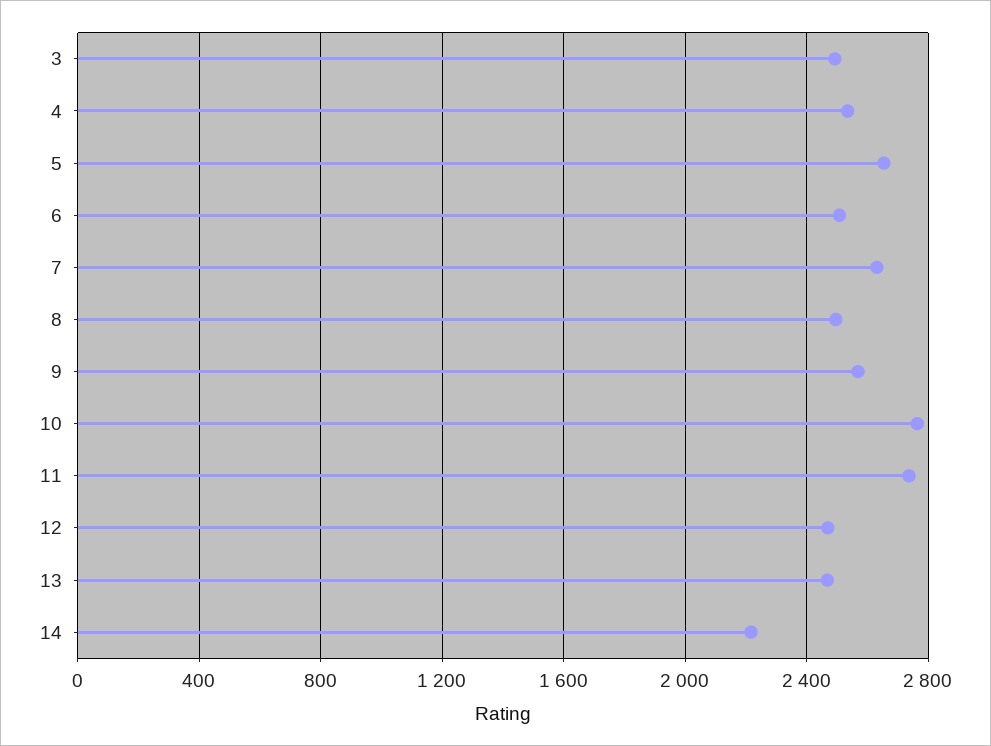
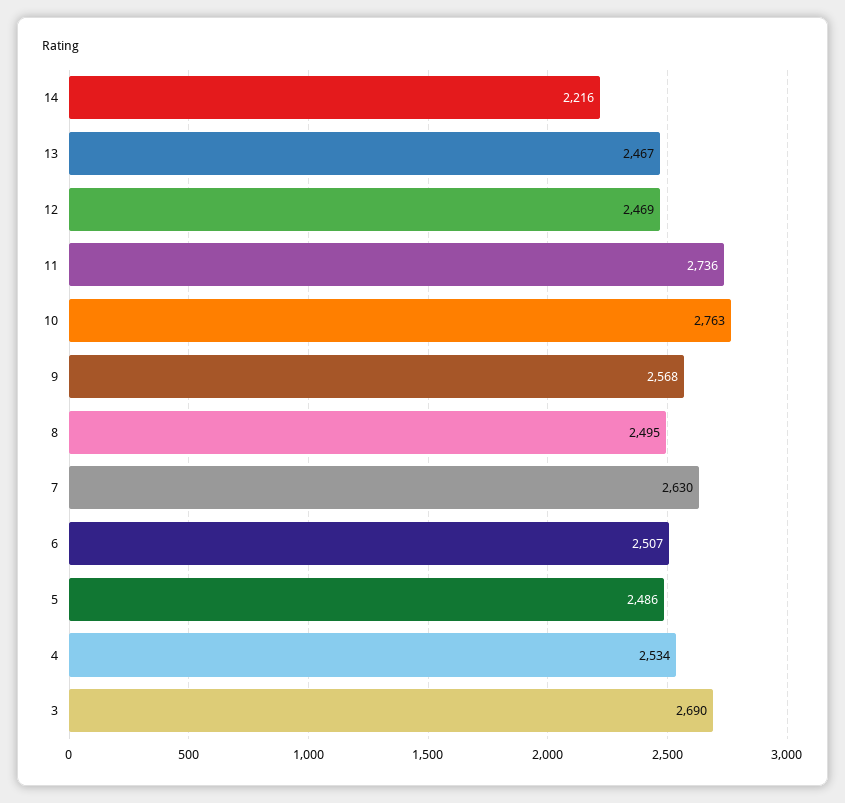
  {
-   "3": 2500,
+   "3": 2690,
    "4": 2534,
-   "5": 2650,
+   "5": 2486,
    "6": 2507,
    "7": 2630,
    "8": 2495,
    "9": 2568,
    "10": 2763,
    "11": 2736,
    "12": 2469,
    "13": 2467,
    "14": 2216
  }

